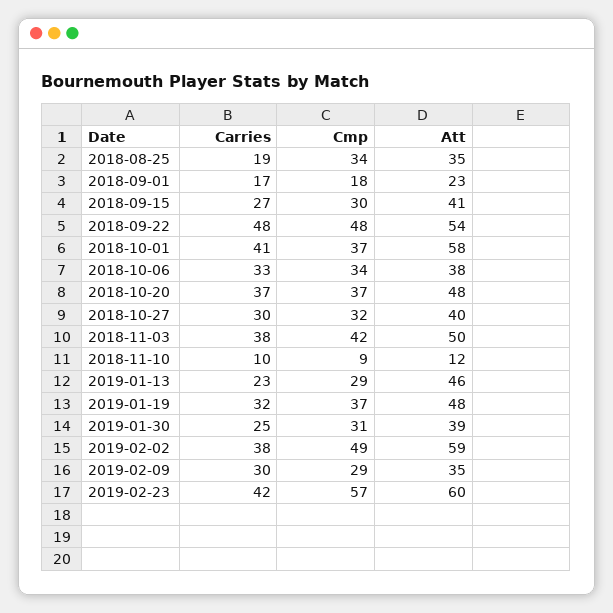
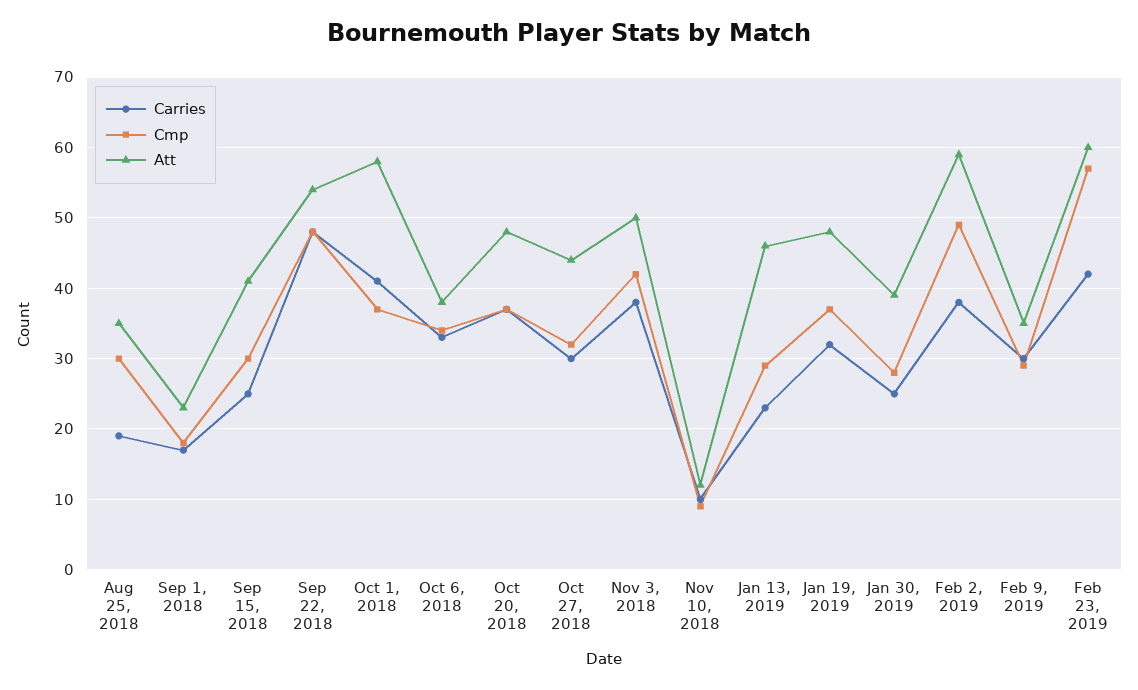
  {
    "Carries": {
      "2018-08-25": 19,
      "2018-09-01": 17,
-     "2018-09-15": 27,
+     "2018-09-15": 25,
      "2018-09-22": 48,
      "2018-10-01": 41,
      "2018-10-06": 33,
      "2018-10-20": 37,
      "2018-10-27": 30,
      "2018-11-03": 38,
      "2018-11-10": 10,
      "2019-01-13": 23,
      "2019-01-19": 32,
      "2019-01-30": 25,
      "2019-02-02": 38,
      "2019-02-09": 30,
      "2019-02-23": 42
    },
    "Cmp": {
-     "2018-08-25": 34,
+     "2018-08-25": 30,
      "2018-09-01": 18,
      "2018-09-15": 30,
      "2018-09-22": 48,
      "2018-10-01": 37,
      "2018-10-06": 34,
      "2018-10-20": 37,
      "2018-10-27": 32,
      "2018-11-03": 42,
      "2018-11-10": 9,
      "2019-01-13": 29,
      "2019-01-19": 37,
-     "2019-01-30": 31,
+     "2019-01-30": 28,
      "2019-02-02": 49,
      "2019-02-09": 29,
      "2019-02-23": 57
    },
    "Att": {
      "2018-08-25": 35,
      "2018-09-01": 23,
      "2018-09-15": 41,
      "2018-09-22": 54,
      "2018-10-01": 58,
      "2018-10-06": 38,
      "2018-10-20": 48,
-     "2018-10-27": 40,
+     "2018-10-27": 44,
      "2018-11-03": 50,
      "2018-11-10": 12,
      "2019-01-13": 46,
      "2019-01-19": 48,
      "2019-01-30": 39,
      "2019-02-02": 59,
      "2019-02-09": 35,
      "2019-02-23": 60
    }
  }

